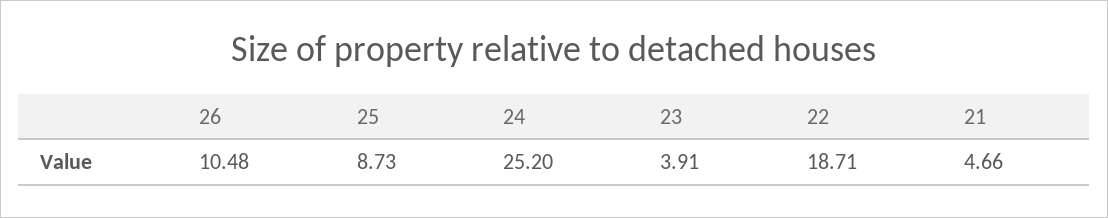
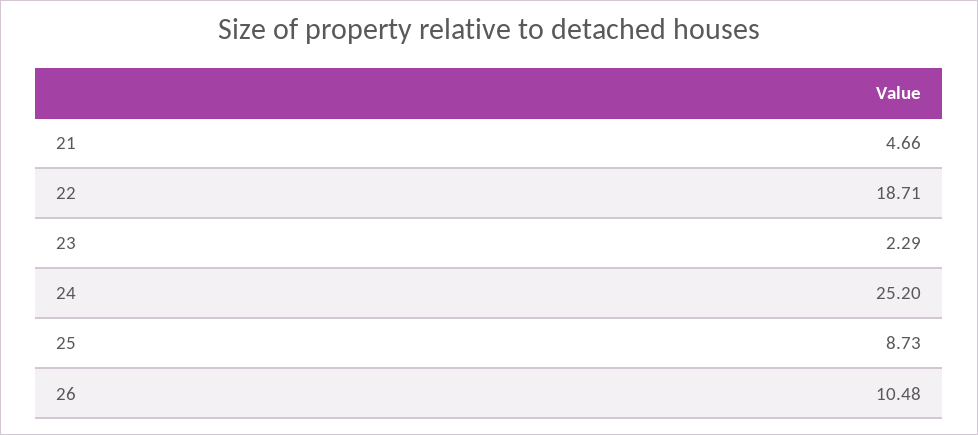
  {
    "26": 10.48,
    "25": 8.73,
    "24": 25.2,
-   "23": 3.91,
+   "23": 2.29,
    "22": 18.71,
    "21": 4.66
  }

